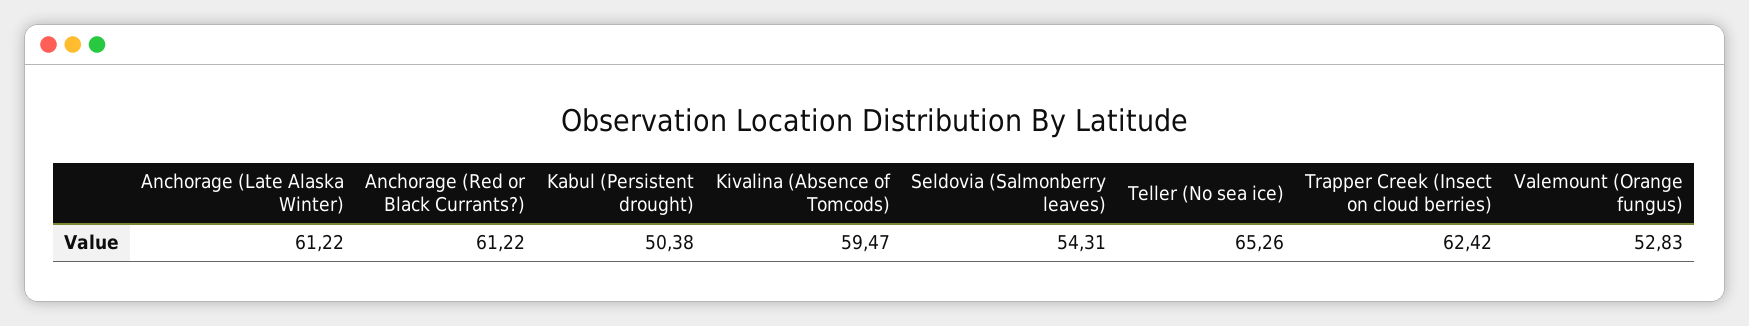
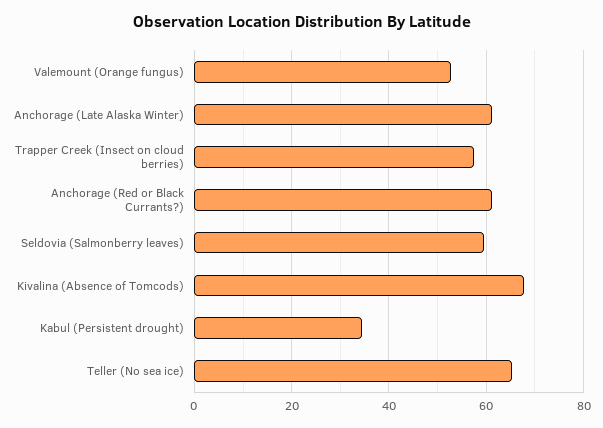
  {
    "Anchorage (Late Alaska Winter)": 61.22,
    "Anchorage (Red or Black Currants?)": 61.22,
-   "Kabul (Persistent drought)": 50.38,
+   "Kabul (Persistent drought)": 34,
-   "Kivalina (Absence of Tomcods)": 59.47,
+   "Kivalina (Absence of Tomcods)": 68,
-   "Seldovia (Salmonberry leaves)": 54.31,
+   "Seldovia (Salmonberry leaves)": 60,
    "Teller (No sea ice)": 65.26,
-   "Trapper Creek (Insect on cloud berries)": 62.42,
+   "Trapper Creek (Insect on cloud berries)": 58,
    "Valemount (Orange fungus)": 52.83
  }

